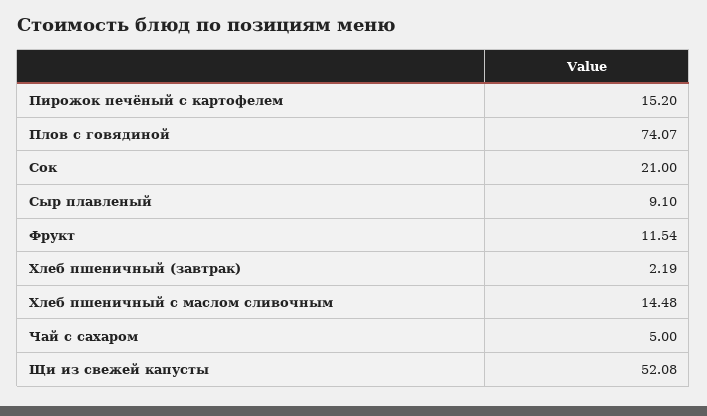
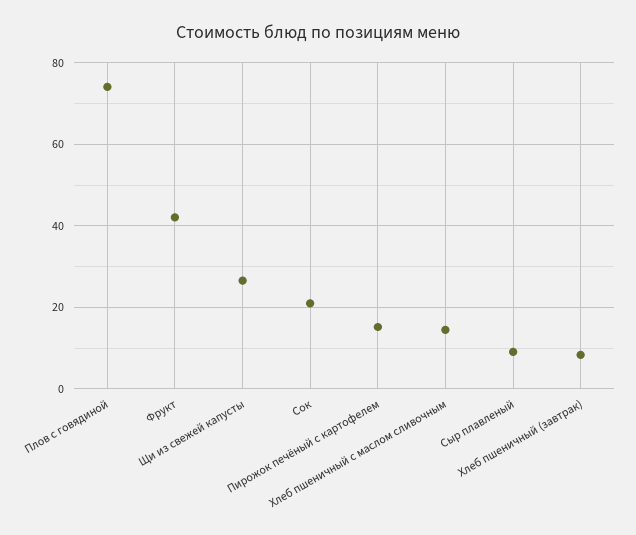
  {
    "Пирожок печёный с картофелем": 15.2,
    "Плов с говядиной": 74.07,
    "Сок": 21,
    "Сыр плавленый": 9.1,
-   "Фрукт": 11.54,
+   "Фрукт": 42,
-   "Хлеб пшеничный (завтрак)": 2.19,
+   "Хлеб пшеничный (завтрак)": 8,
    "Хлеб пшеничный с маслом сливочным": 14.48,
-   "Чай с сахаром": 5,
-   "Щи из свежей капусты": 52.08
+   "Щи из свежей капусты": 26
  }

